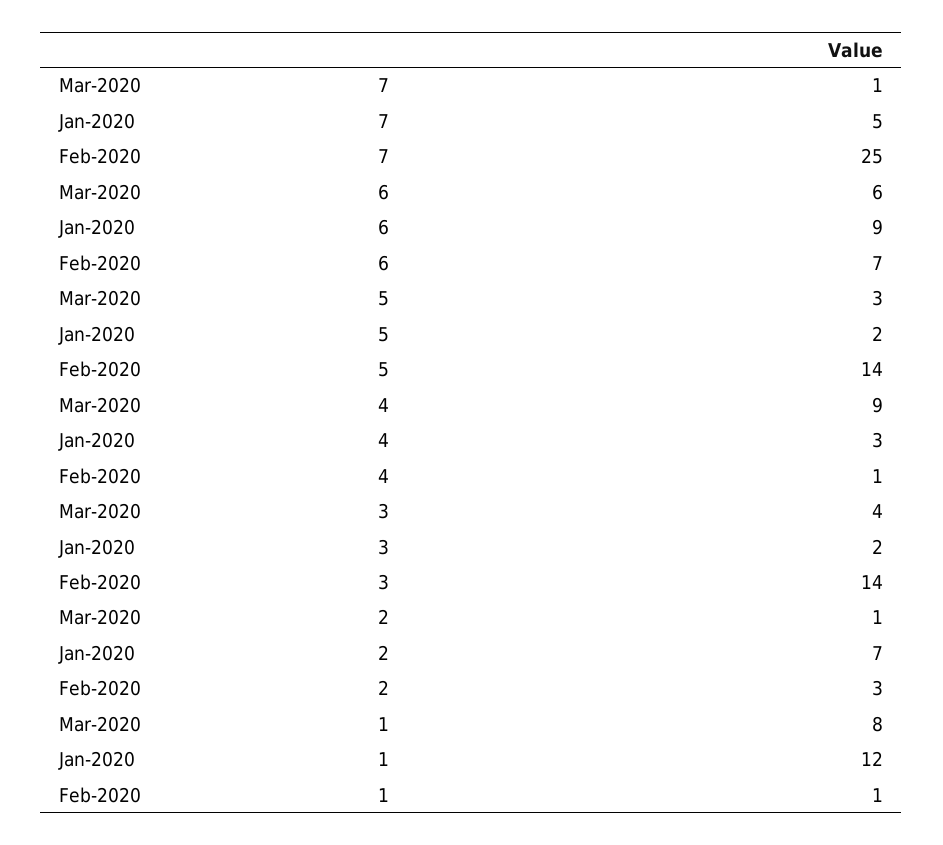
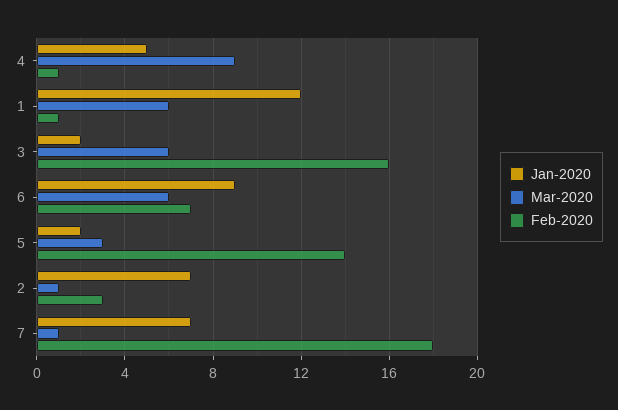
  {
    "Mar-2020": {
      "7": 1,
      "6": 6,
      "5": 3,
      "4": 9,
-     "3": 4,
+     "3": 6,
      "2": 1,
-     "1": 8
+     "1": 6
    },
    "Jan-2020": {
-     "7": 5,
+     "7": 7,
      "6": 9,
      "5": 2,
-     "4": 3,
+     "4": 5,
      "3": 2,
      "2": 7,
      "1": 12
    },
    "Feb-2020": {
-     "7": 25,
+     "7": 18,
      "6": 7,
      "5": 14,
      "4": 1,
-     "3": 14,
+     "3": 16,
      "2": 3,
      "1": 1
    }
  }

